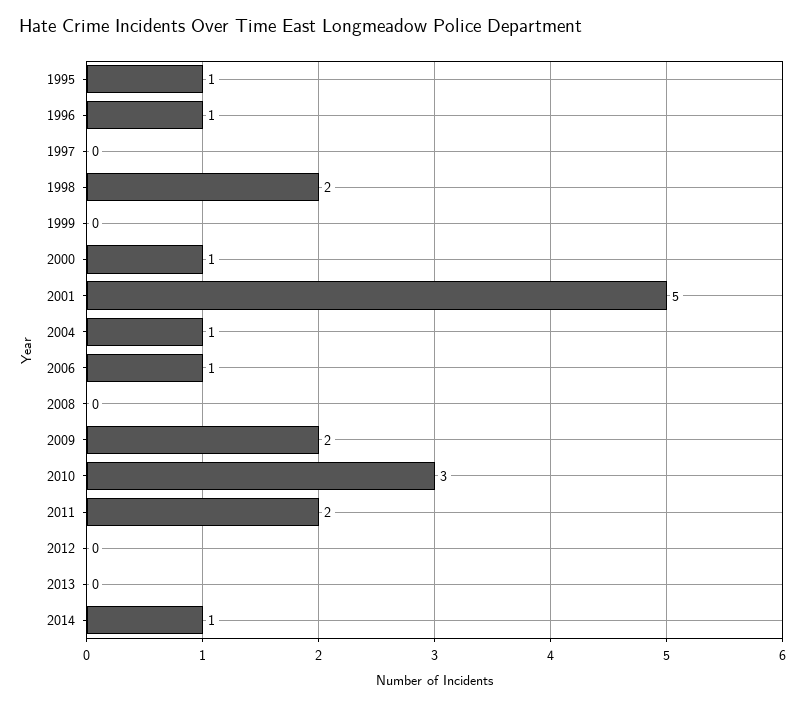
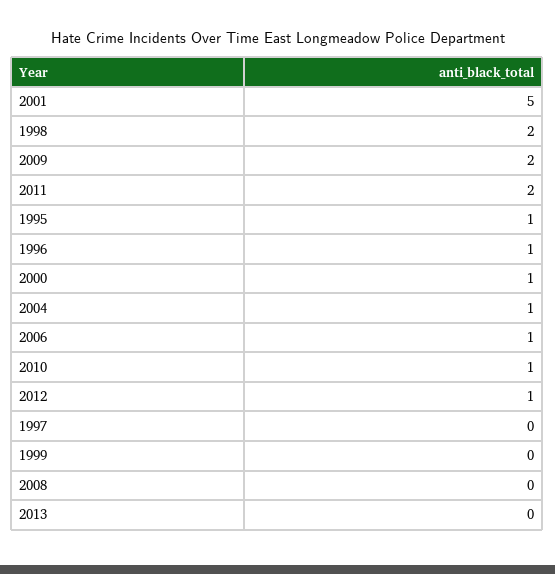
  {
    "1995": 1,
    "1996": 1,
    "1997": 0,
    "1998": 2,
    "1999": 0,
    "2000": 1,
    "2001": 5,
    "2004": 1,
    "2006": 1,
    "2008": 0,
    "2009": 2,
-   "2010": 3,
+   "2010": 1,
    "2011": 2,
-   "2012": 0,
+   "2012": 1,
-   "2013": 0,
+   "2013": 0
-   "2014": 1
  }

